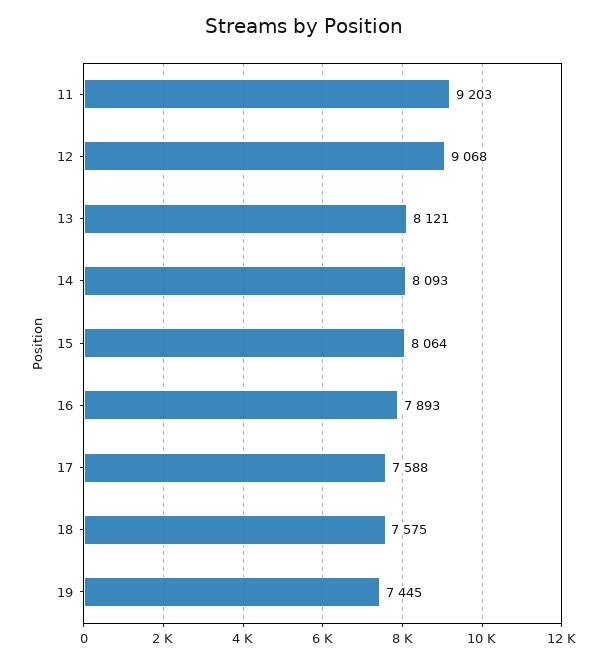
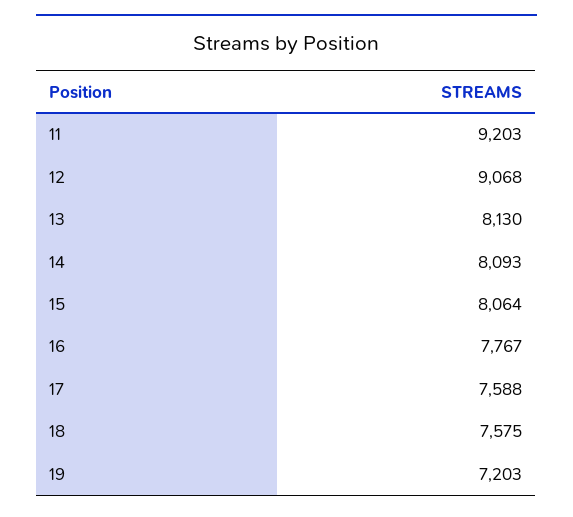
  {
    "11": 9203,
    "12": 9068,
-   "13": 8121,
+   "13": 8130,
    "14": 8093,
    "15": 8064,
-   "16": 7893,
+   "16": 7767,
    "17": 7588,
    "18": 7575,
-   "19": 7445
+   "19": 7203
  }

